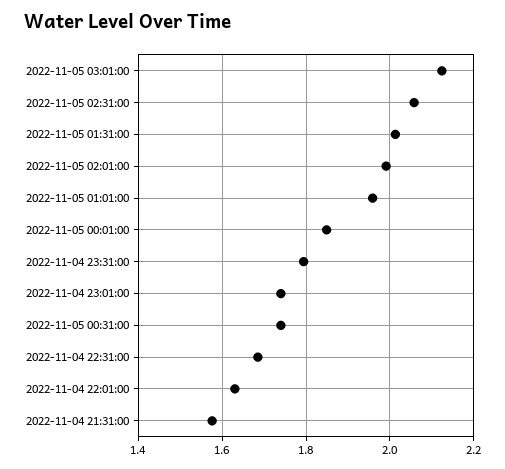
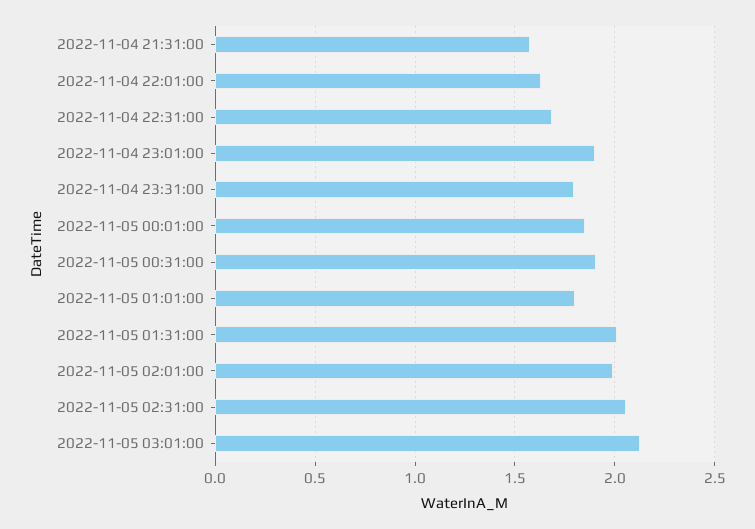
  {
    "2022-11-05 03:01:00": 2.12,
    "2022-11-05 02:31:00": 2.06,
    "2022-11-05 01:31:00": 2.02,
    "2022-11-05 02:01:00": 2,
-   "2022-11-05 01:01:00": 1.96,
+   "2022-11-05 01:01:00": 1.8,
    "2022-11-05 00:01:00": 1.84,
    "2022-11-04 23:31:00": 1.8,
-   "2022-11-04 23:01:00": 1.74,
+   "2022-11-04 23:01:00": 1.9,
-   "2022-11-05 00:31:00": 1.74,
+   "2022-11-05 00:31:00": 1.9,
    "2022-11-04 22:31:00": 1.68,
    "2022-11-04 22:01:00": 1.64,
    "2022-11-04 21:31:00": 1.58
  }

